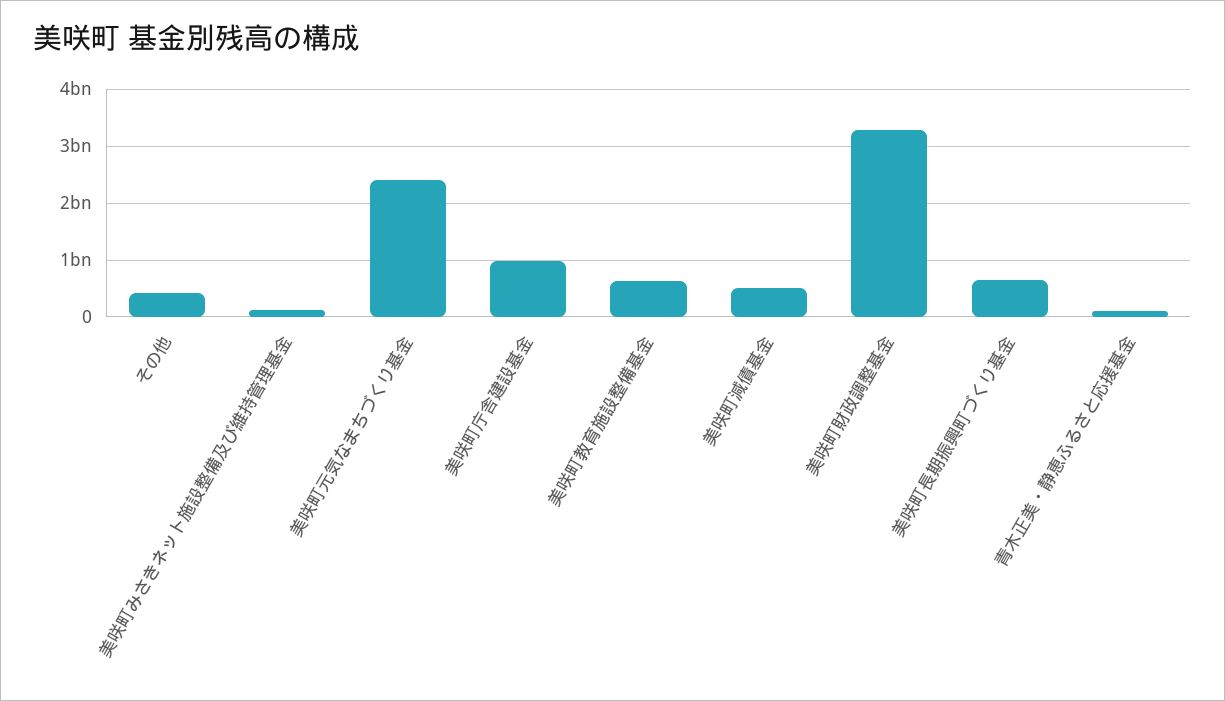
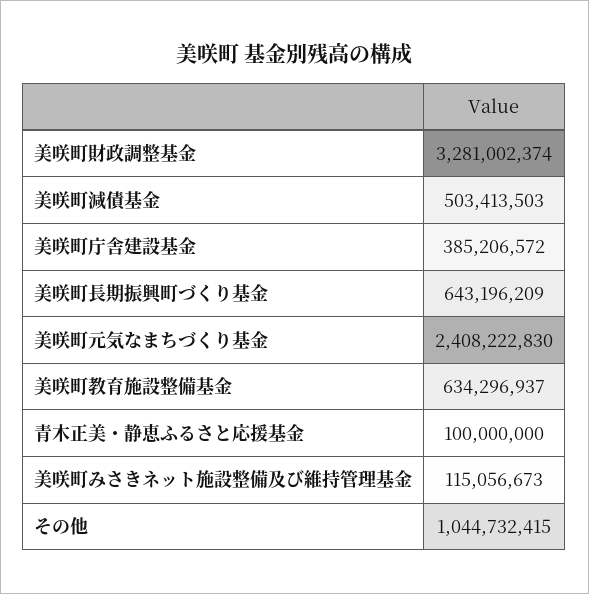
  {
-   "その他": 400000000,
+   "その他": 1044732415,
    "美咲町みさきネット施設整備及び維持管理基金": 115056673,
    "美咲町元気なまちづくり基金": 2408222830,
-   "美咲町庁舎建設基金": 1000000000,
+   "美咲町庁舎建設基金": 385206572,
    "美咲町教育施設整備基金": 634296937,
    "美咲町減債基金": 503413503,
    "美咲町財政調整基金": 3281002374,
    "美咲町長期振興町づくり基金": 643196209,
    "青木正美・静恵ふるさと応援基金": 100000000
  }

